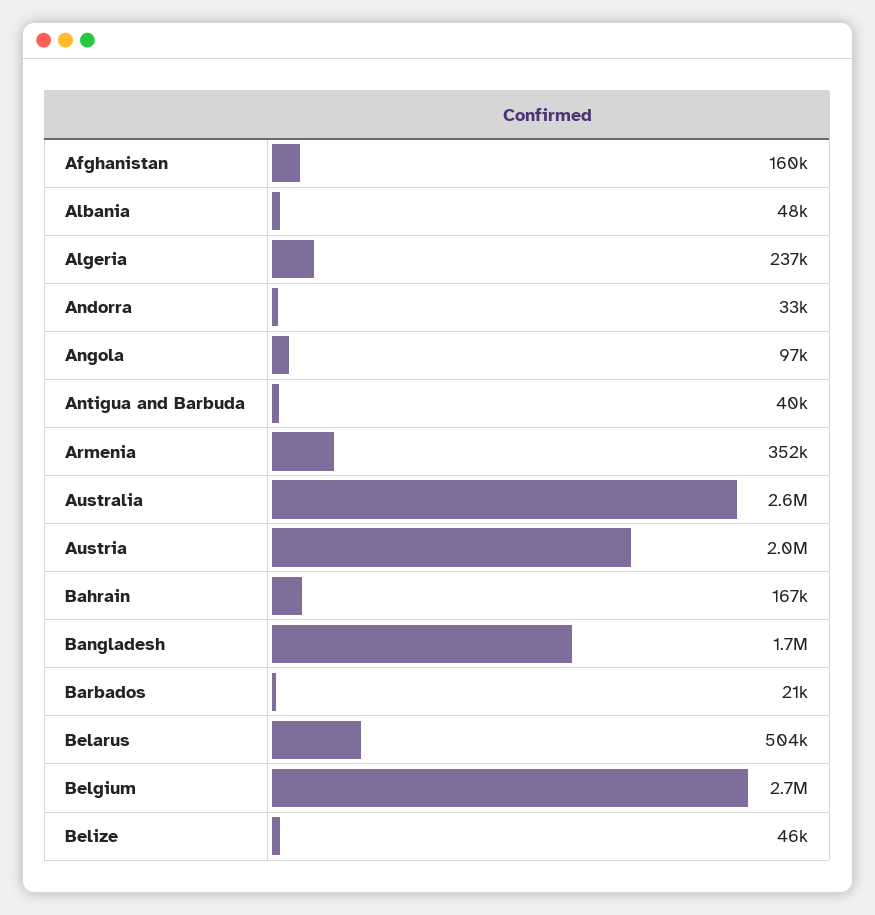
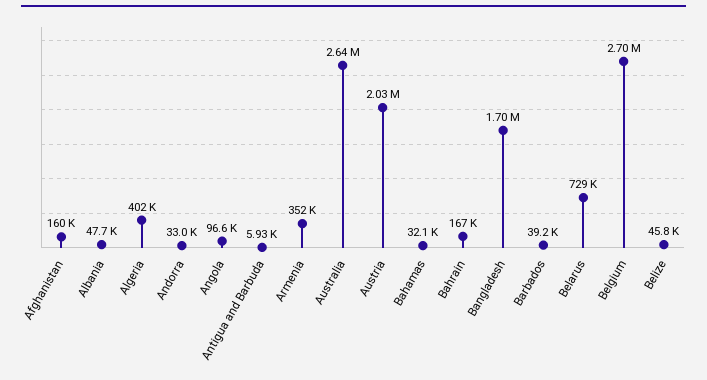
  {
    "Afghanistan": 160000,
    "Albania": 47700,
-   "Algeria": 237000,
+   "Algeria": 402000,
    "Andorra": 33000,
    "Angola": 96600,
-   "Antigua and Barbuda": 40000,
+   "Antigua and Barbuda": 5930,
    "Armenia": 352000,
    "Australia": 2640000,
    "Austria": 2030000,
    "Bahrain": 167000,
    "Bangladesh": 1700000,
-   "Barbados": 21000,
+   "Barbados": 39200,
-   "Belarus": 504000,
+   "Belarus": 729000,
    "Belgium": 2700000,
-   "Belize": 45800
+   "Belize": 45800,
+   "Bahamas": 32100
  }

